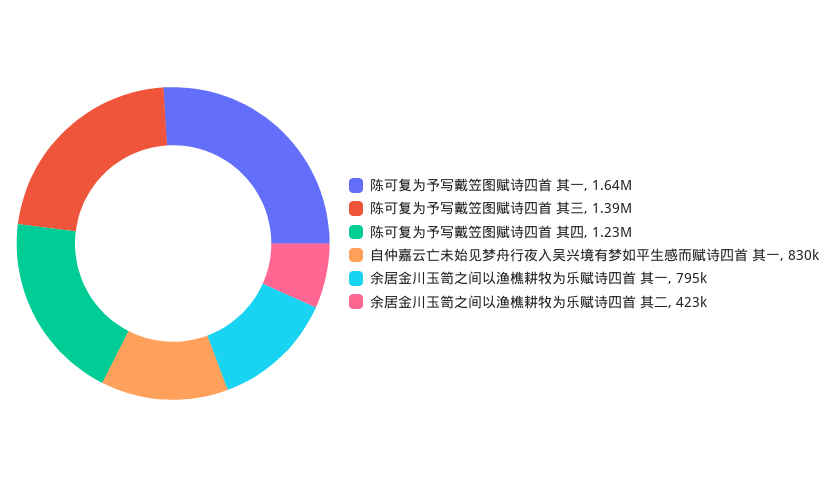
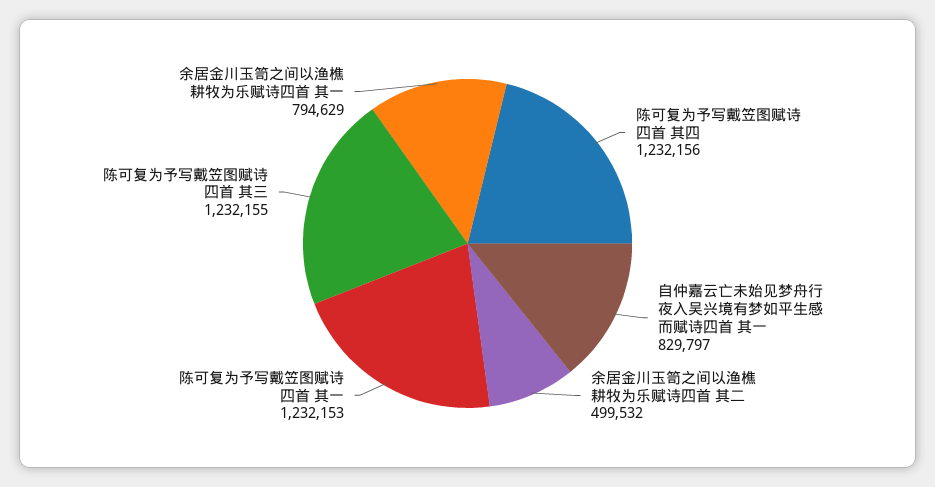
  {
-   "陈可复为予写戴笠图赋诗四首 其一": 1640000,
+   "陈可复为予写戴笠图赋诗四首 其一": 1232153,
-   "陈可复为予写戴笠图赋诗四首 其三": 1390000,
+   "陈可复为予写戴笠图赋诗四首 其三": 1232155,
    "陈可复为予写戴笠图赋诗四首 其四": 1232156,
    "自仲嘉云亡未始见梦舟行夜入吴兴境有梦如平生感而赋诗四首 其一": 829797,
    "余居金川玉笥之间以渔樵耕牧为乐赋诗四首 其一": 794629,
-   "余居金川玉笥之间以渔樵耕牧为乐赋诗四首 其二": 423000
+   "余居金川玉笥之间以渔樵耕牧为乐赋诗四首 其二": 499532
  }

